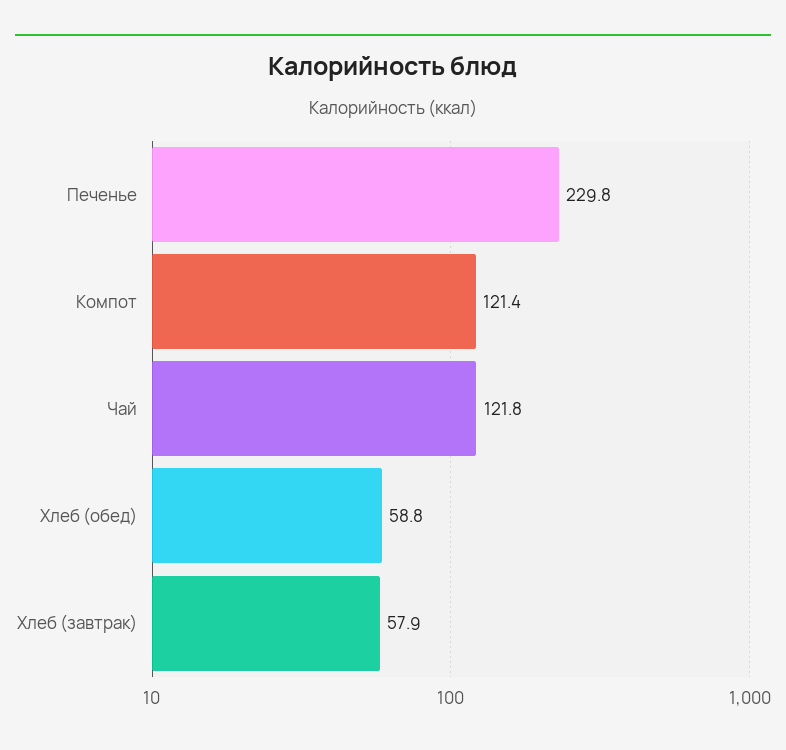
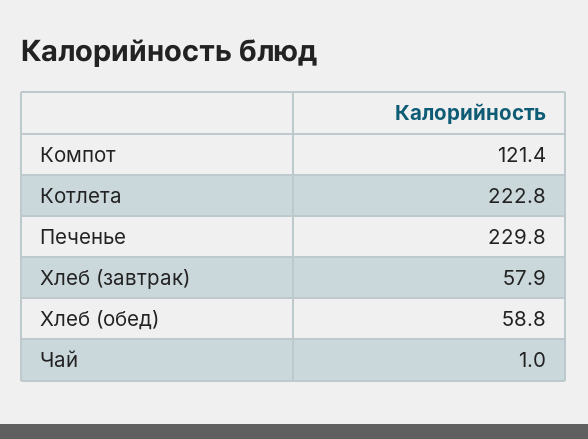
  {
    "Печенье": 229.8,
    "Компот": 121.4,
-   "Чай": 121.8,
+   "Чай": 1,
    "Хлеб (обед)": 58.8,
-   "Хлеб (завтрак)": 57.9
+   "Хлеб (завтрак)": 57.9,
+   "Котлета": 222.8
  }

